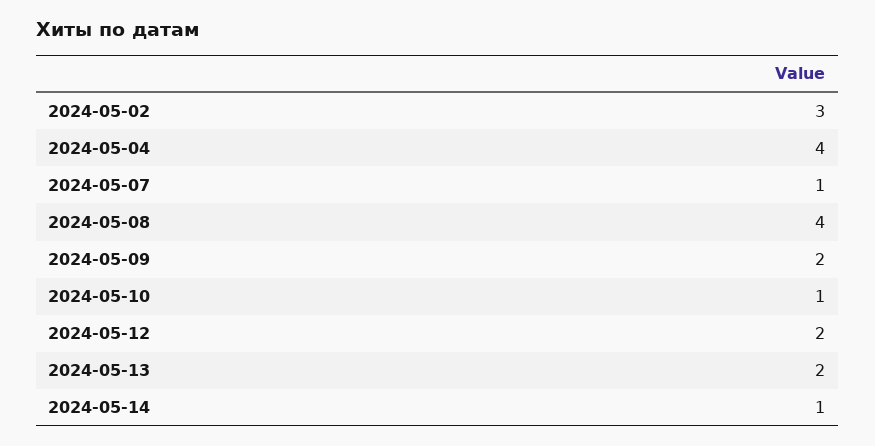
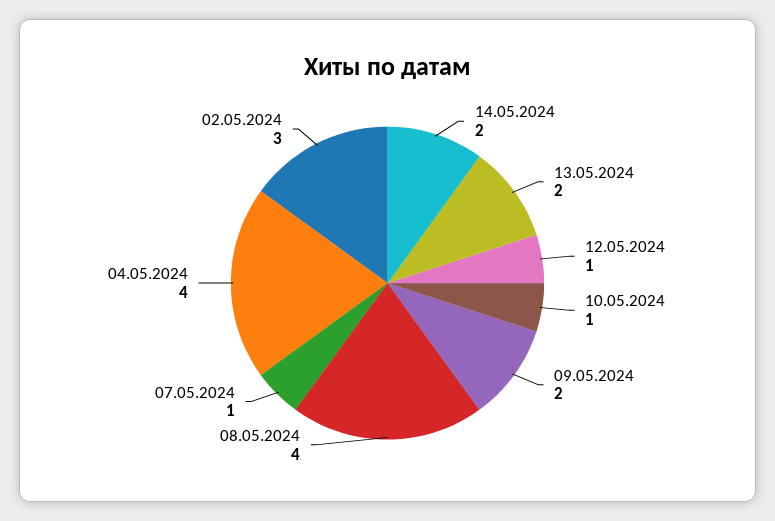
  {
    "2024-05-02": 3,
    "2024-05-04": 4,
    "2024-05-07": 1,
    "2024-05-08": 4,
    "2024-05-09": 2,
    "2024-05-10": 1,
-   "2024-05-12": 2,
+   "2024-05-12": 1,
    "2024-05-13": 2,
-   "2024-05-14": 1
+   "2024-05-14": 2
  }

